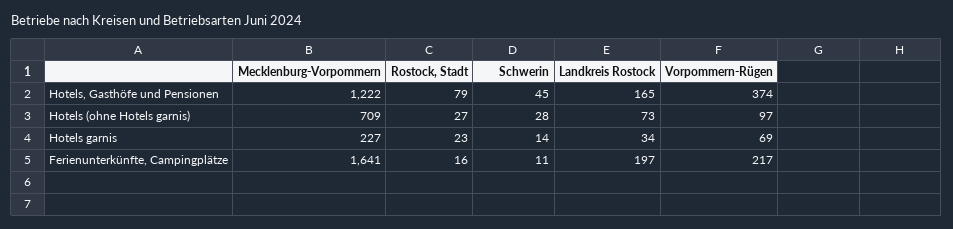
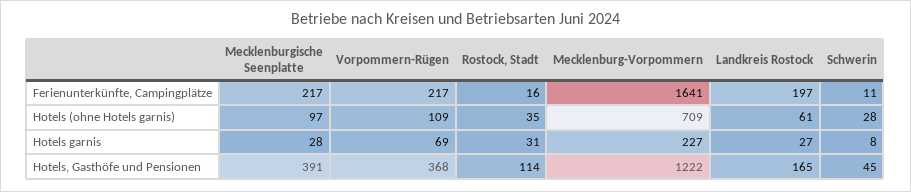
  {
    "Mecklenburg-Vorpommern": {
      "Hotels, Gasthöfe und Pensionen": 1222,
      "Hotels (ohne Hotels garnis)": 709,
      "Hotels garnis": 227,
      "Ferienunterkünfte, Campingplätze": 1641
    },
    "Rostock, Stadt": {
-     "Hotels, Gasthöfe und Pensionen": 79,
+     "Hotels, Gasthöfe und Pensionen": 114,
-     "Hotels (ohne Hotels garnis)": 27,
+     "Hotels (ohne Hotels garnis)": 35,
-     "Hotels garnis": 23,
+     "Hotels garnis": 31,
      "Ferienunterkünfte, Campingplätze": 16
    },
    "Schwerin": {
      "Hotels, Gasthöfe und Pensionen": 45,
      "Hotels (ohne Hotels garnis)": 28,
-     "Hotels garnis": 14,
+     "Hotels garnis": 8,
      "Ferienunterkünfte, Campingplätze": 11
    },
    "Landkreis Rostock": {
      "Hotels, Gasthöfe und Pensionen": 165,
-     "Hotels (ohne Hotels garnis)": 73,
+     "Hotels (ohne Hotels garnis)": 61,
-     "Hotels garnis": 34,
+     "Hotels garnis": 27,
      "Ferienunterkünfte, Campingplätze": 197
    },
    "Vorpommern-Rügen": {
-     "Hotels, Gasthöfe und Pensionen": 374,
+     "Hotels, Gasthöfe und Pensionen": 368,
-     "Hotels (ohne Hotels garnis)": 97,
+     "Hotels (ohne Hotels garnis)": 109,
      "Hotels garnis": 69,
      "Ferienunterkünfte, Campingplätze": 217
-   }
+   },
+   "Mecklenburgische Seenplatte": {
+     "Ferienunterkünfte, Campingplätze": 217,
+     "Hotels (ohne Hotels garnis)": 97,
+     "Hotels garnis": 28,
+     "Hotels, Gasthöfe und Pensionen": 391
+   }
  }

